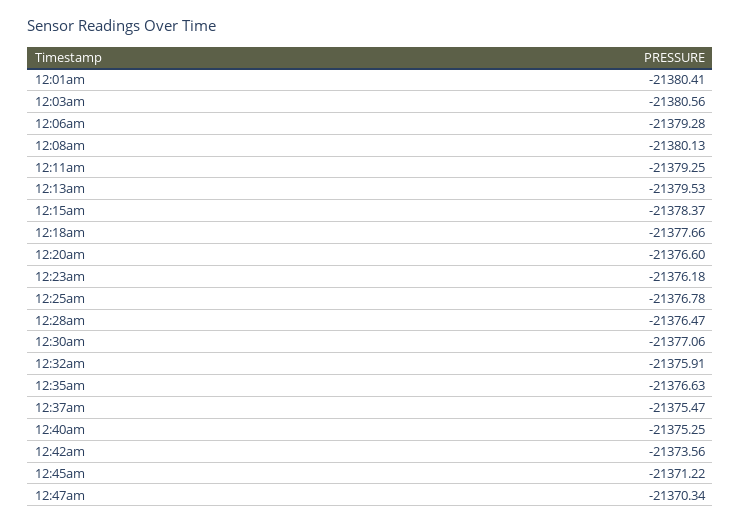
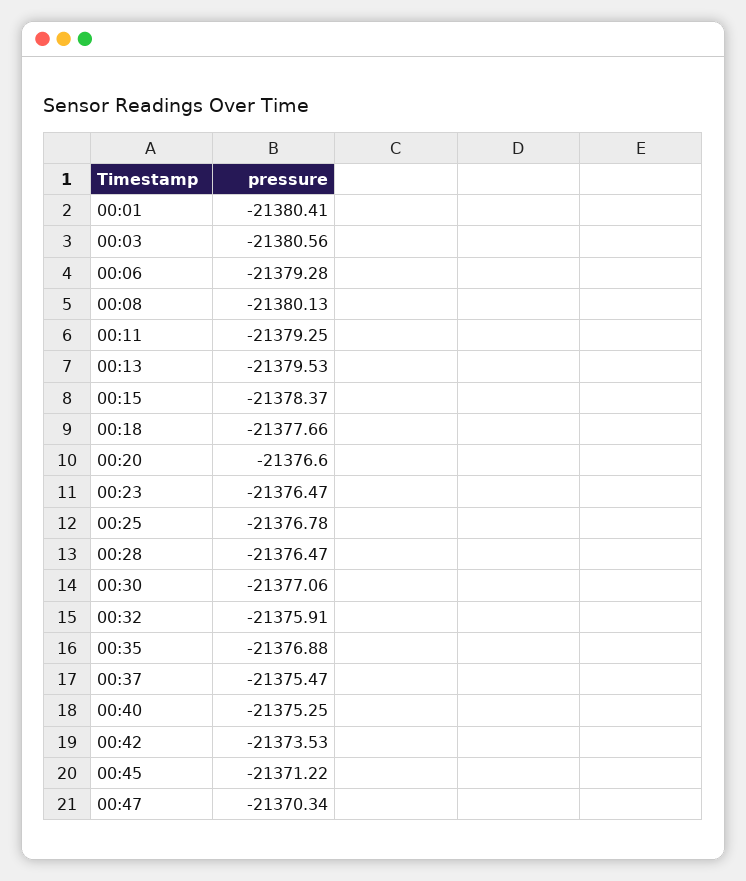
  {
    "12:01am": -21380.41,
    "12:03am": -21380.56,
    "12:06am": -21379.28,
    "12:08am": -21380.13,
    "12:11am": -21379.25,
    "12:13am": -21379.53,
    "12:15am": -21378.37,
    "12:18am": -21377.66,
    "12:20am": -21376.6,
-   "12:23am": -21376.18,
+   "12:23am": -21376.47,
    "12:25am": -21376.78,
    "12:28am": -21376.47,
    "12:30am": -21377.06,
    "12:32am": -21375.91,
-   "12:35am": -21376.63,
+   "12:35am": -21376.88,
    "12:37am": -21375.47,
    "12:40am": -21375.25,
-   "12:42am": -21373.56,
+   "12:42am": -21373.53,
    "12:45am": -21371.22,
    "12:47am": -21370.34
  }

